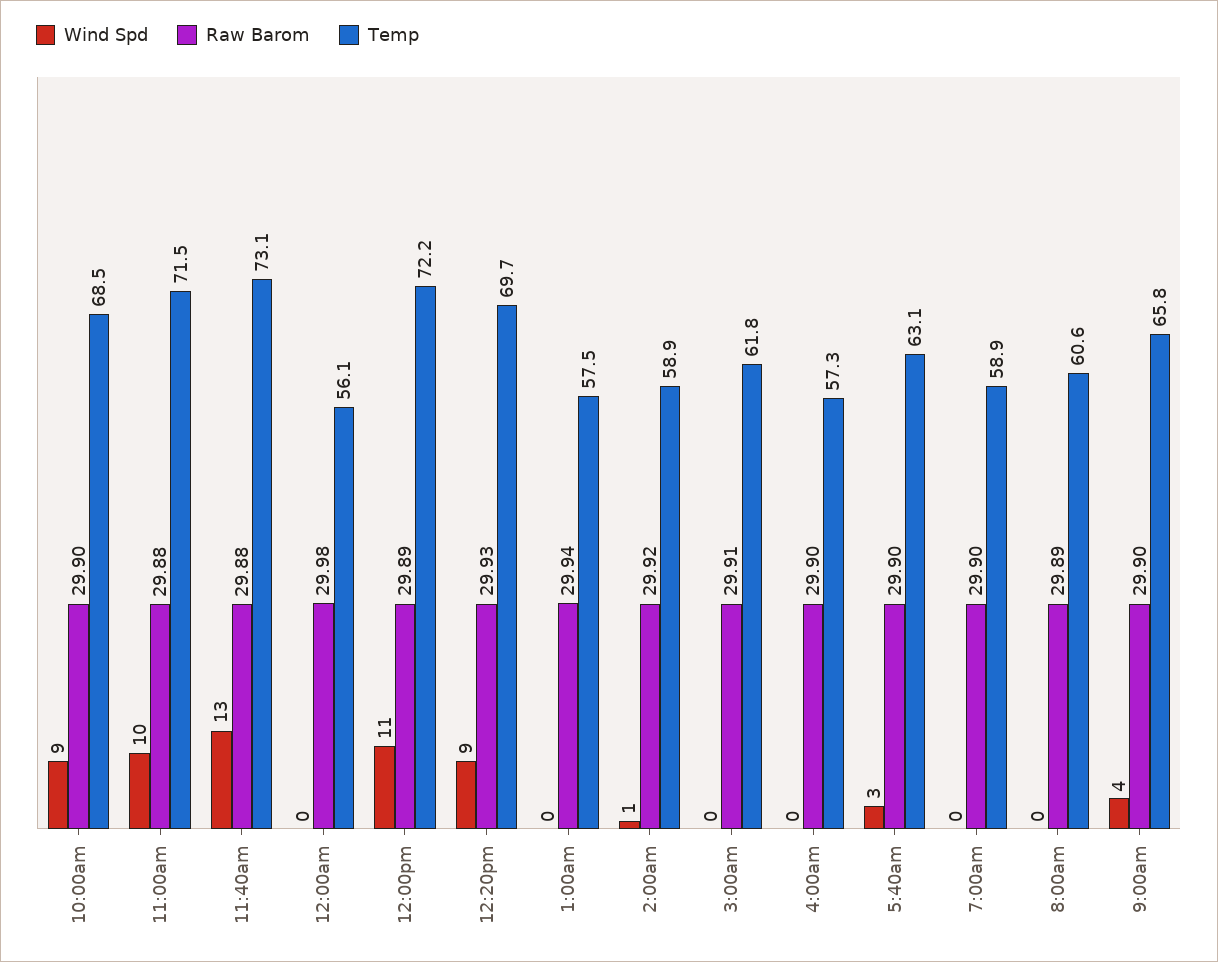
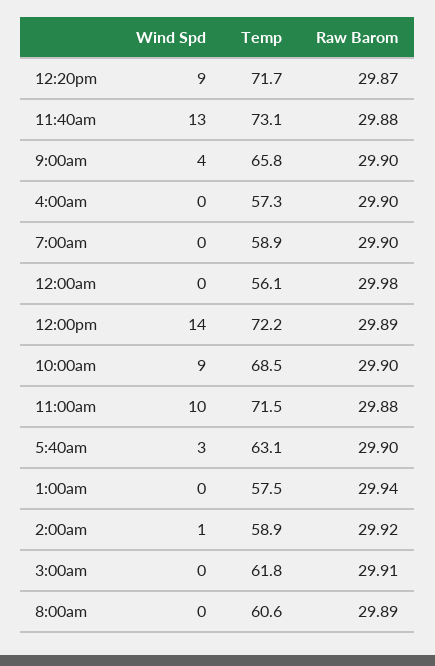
  {
    "Wind Spd": {
      "10:00am": 9,
      "11:00am": 10,
      "11:40am": 13,
      "12:00am": 0,
-     "12:00pm": 11,
+     "12:00pm": 14,
      "12:20pm": 9,
      "1:00am": 0,
      "2:00am": 1,
      "3:00am": 0,
      "4:00am": 0,
      "5:40am": 3,
      "7:00am": 0,
      "8:00am": 0,
      "9:00am": 4
    },
    "Raw Barom": {
      "10:00am": 29.9,
      "11:00am": 29.88,
      "11:40am": 29.88,
      "12:00am": 29.98,
      "12:00pm": 29.89,
-     "12:20pm": 29.93,
+     "12:20pm": 29.87,
      "1:00am": 29.94,
      "2:00am": 29.92,
      "3:00am": 29.91,
      "4:00am": 29.9,
      "5:40am": 29.9,
      "7:00am": 29.9,
      "8:00am": 29.89,
      "9:00am": 29.9
    },
    "Temp": {
      "10:00am": 68.5,
      "11:00am": 71.5,
      "11:40am": 73.1,
      "12:00am": 56.1,
      "12:00pm": 72.2,
-     "12:20pm": 69.7,
+     "12:20pm": 71.7,
      "1:00am": 57.5,
      "2:00am": 58.9,
      "3:00am": 61.8,
      "4:00am": 57.3,
      "5:40am": 63.1,
      "7:00am": 58.9,
      "8:00am": 60.6,
      "9:00am": 65.8
    }
  }

